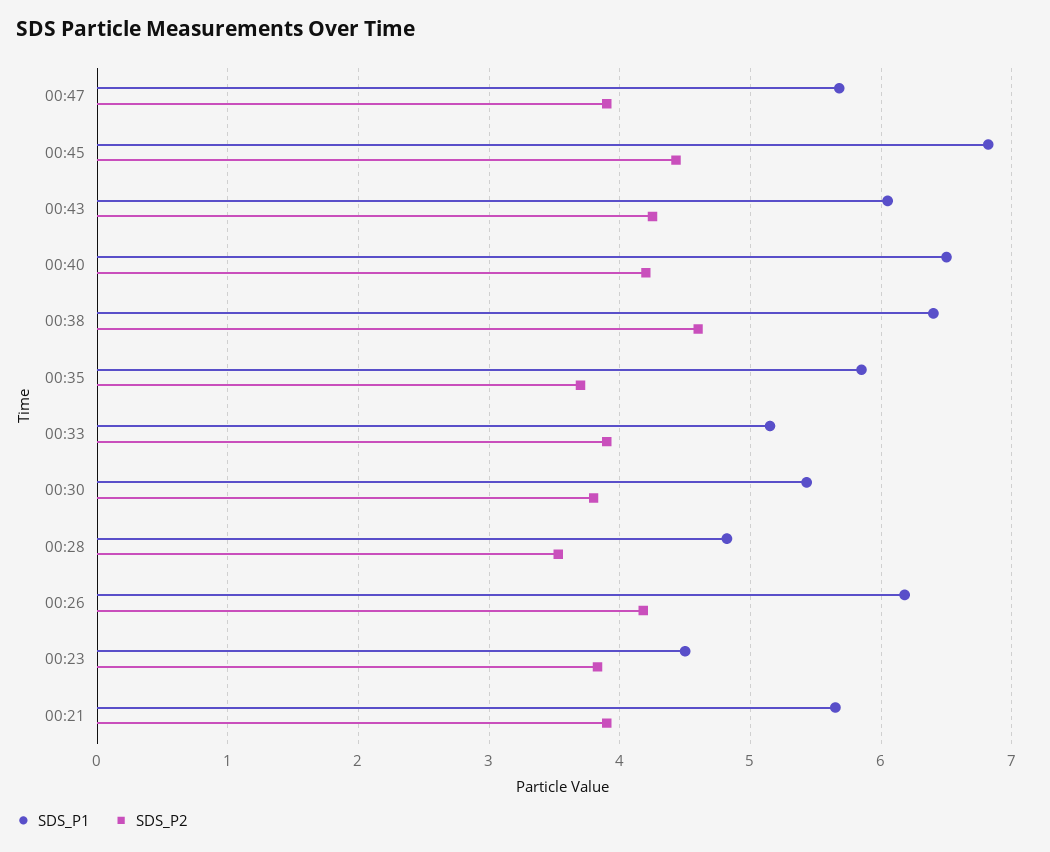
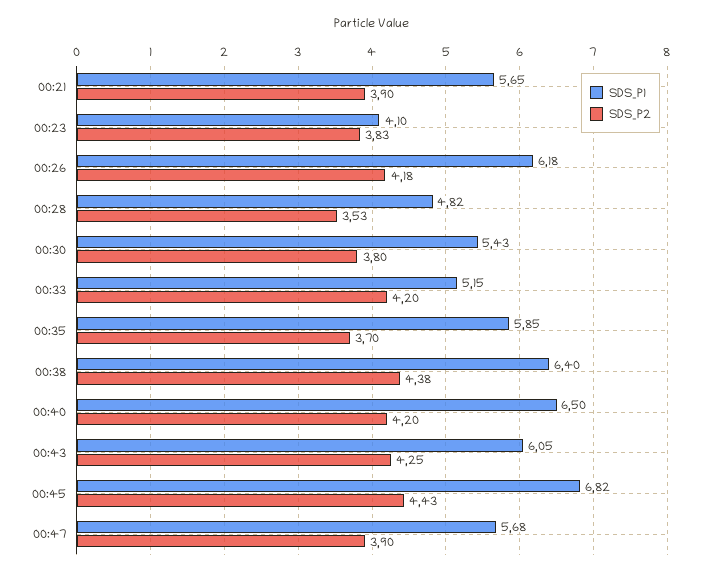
  {
    "SDS_P1": {
      "00:47": 5.68,
      "00:45": 6.82,
      "00:43": 6.05,
      "00:40": 6.5,
      "00:38": 6.4,
      "00:35": 5.85,
      "00:33": 5.15,
      "00:30": 5.43,
      "00:28": 4.82,
      "00:26": 6.18,
-     "00:23": 4.5,
+     "00:23": 4.1,
      "00:21": 5.65
    },
    "SDS_P2": {
      "00:47": 3.9,
      "00:45": 4.43,
      "00:43": 4.25,
      "00:40": 4.2,
-     "00:38": 4.6,
+     "00:38": 4.38,
      "00:35": 3.7,
-     "00:33": 3.9,
+     "00:33": 4.2,
      "00:30": 3.8,
      "00:28": 3.53,
      "00:26": 4.18,
      "00:23": 3.83,
      "00:21": 3.9
    }
  }

